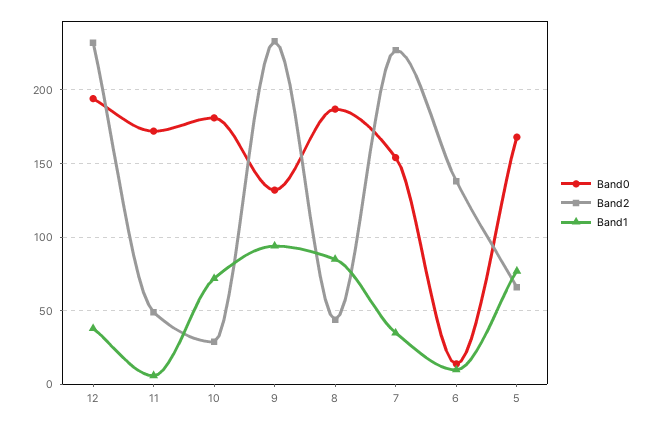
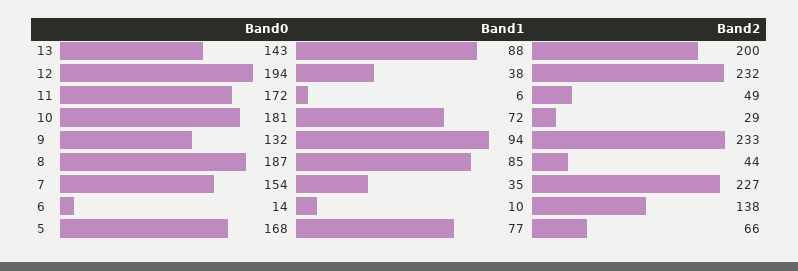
  {
    "Band0": {
      "12": 194,
      "11": 172,
      "10": 181,
      "9": 132,
      "8": 187,
      "7": 154,
      "6": 14,
-     "5": 168
+     "5": 168,
+     "13": 143
    },
    "Band2": {
      "12": 232,
      "11": 49,
      "10": 29,
      "9": 233,
      "8": 44,
      "7": 227,
      "6": 138,
-     "5": 66
+     "5": 66,
+     "13": 200
    },
    "Band1": {
      "12": 38,
      "11": 6,
      "10": 72,
      "9": 94,
      "8": 85,
      "7": 35,
      "6": 10,
-     "5": 77
+     "5": 77,
+     "13": 88
    }
  }

